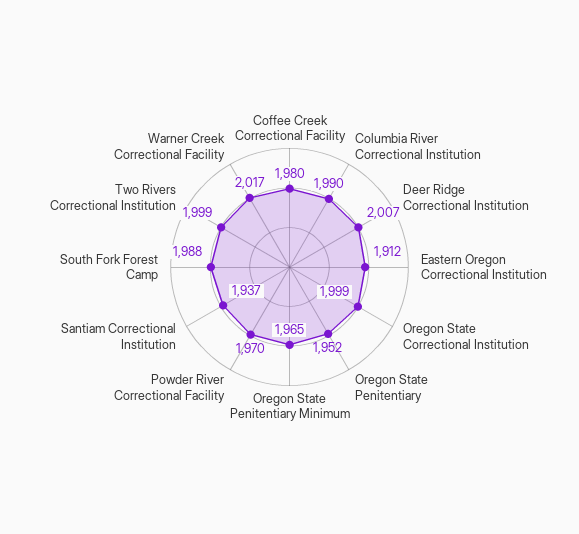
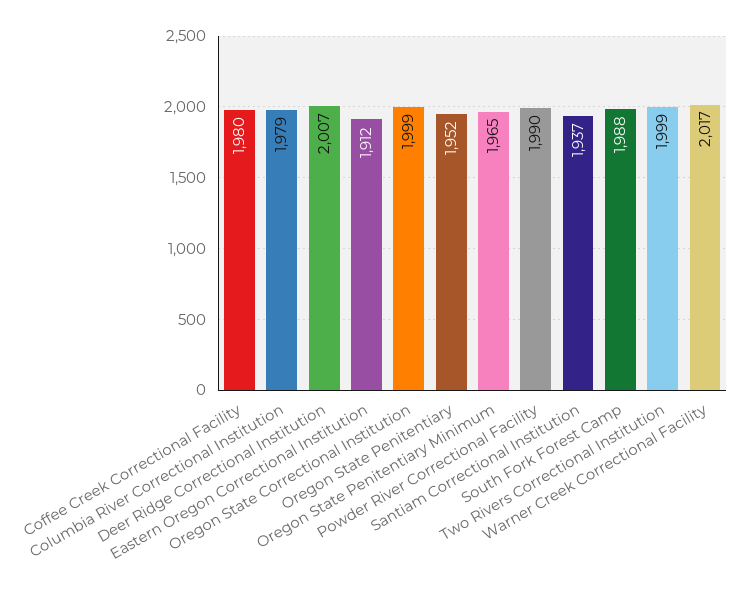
  {
    "Coffee Creek Correctional Facility": 1980,
-   "Columbia River Correctional Institution": 1990,
+   "Columbia River Correctional Institution": 1979,
    "Deer Ridge Correctional Institution": 2007,
    "Eastern Oregon Correctional Institution": 1912,
    "Oregon State Correctional Institution": 1999,
    "Oregon State Penitentiary": 1952,
    "Oregon State Penitentiary Minimum": 1965,
-   "Powder River Correctional Facility": 1970,
+   "Powder River Correctional Facility": 1990,
    "Santiam Correctional Institution": 1937,
    "South Fork Forest Camp": 1988,
    "Two Rivers Correctional Institution": 1999,
    "Warner Creek Correctional Facility": 2017
  }

